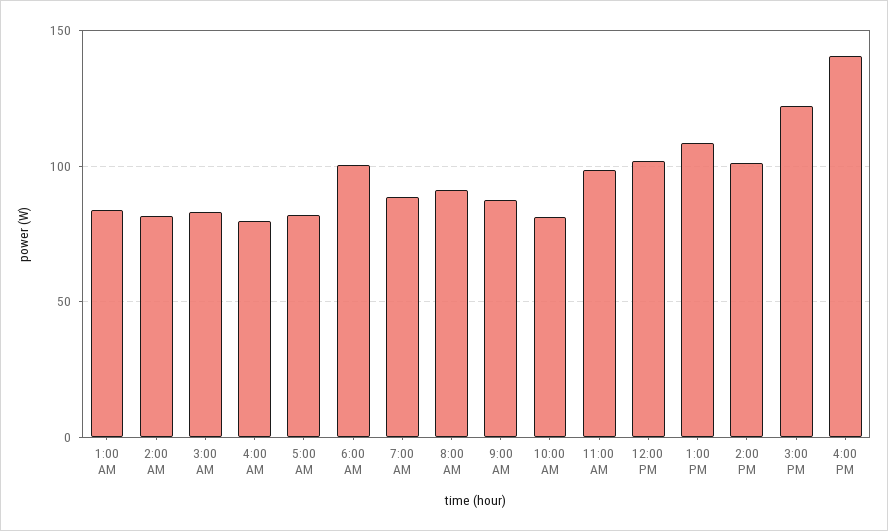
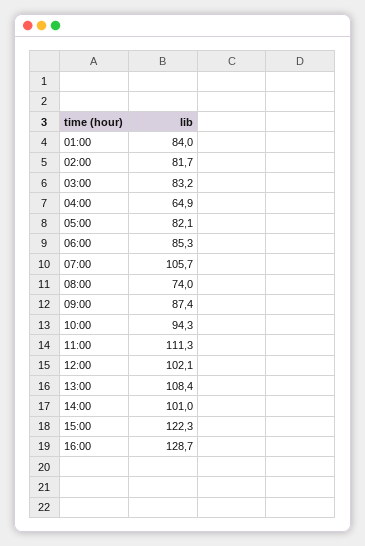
  {
    "1:00 AM": 84,
    "2:00 AM": 81.7,
    "3:00 AM": 83.2,
-   "4:00 AM": 80,
+   "4:00 AM": 64.9,
    "5:00 AM": 82.1,
-   "6:00 AM": 100,
+   "6:00 AM": 85.3,
-   "7:00 AM": 90,
+   "7:00 AM": 105.7,
-   "8:00 AM": 90,
+   "8:00 AM": 74,
    "9:00 AM": 87.4,
-   "10:00 AM": 80,
+   "10:00 AM": 94.3,
-   "11:00 AM": 100,
+   "11:00 AM": 111.3,
    "12:00 PM": 102.1,
    "1:00 PM": 108.4,
    "2:00 PM": 101,
    "3:00 PM": 122.3,
-   "4:00 PM": 140
+   "4:00 PM": 128.7
  }

